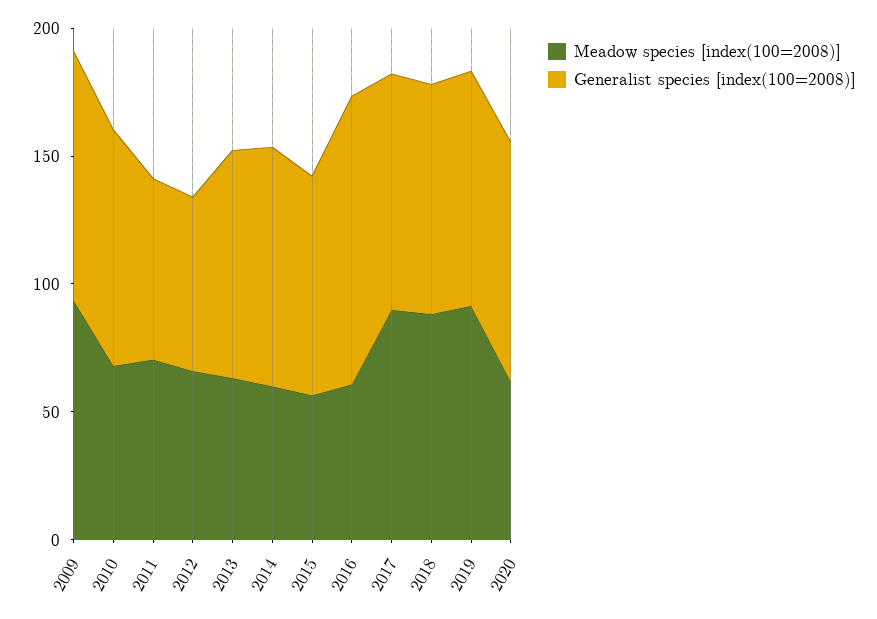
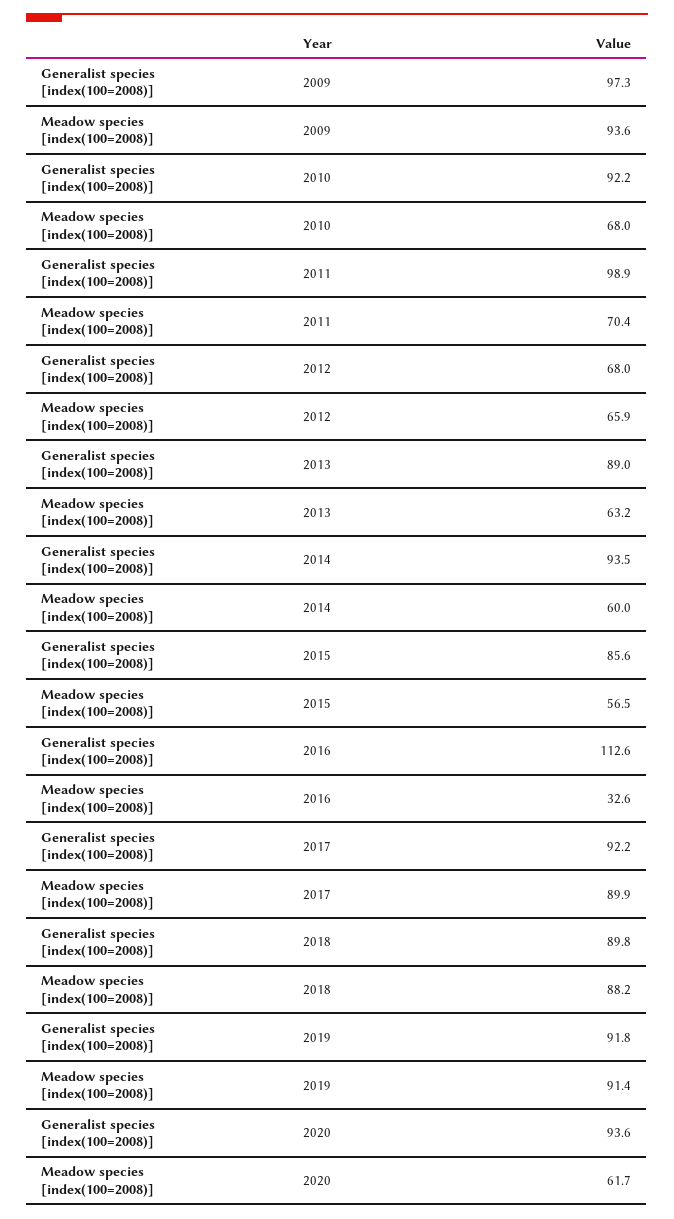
  {
    "Meadow species [index(100=2008)]": {
      "2009": 93.6,
      "2010": 68,
      "2011": 70.4,
      "2012": 65.9,
      "2013": 63.2,
      "2014": 60,
      "2015": 56.5,
-     "2016": 60,
+     "2016": 32.6,
      "2017": 89.9,
      "2018": 88.2,
      "2019": 91.4,
      "2020": 61.7
    },
    "Generalist species [index(100=2008)]": {
      "2009": 97.3,
      "2010": 92.2,
-     "2011": 70,
+     "2011": 98.9,
      "2012": 68,
      "2013": 89,
      "2014": 93.5,
      "2015": 85.6,
      "2016": 112.6,
      "2017": 92.2,
      "2018": 89.8,
      "2019": 91.8,
      "2020": 93.6
    }
  }

